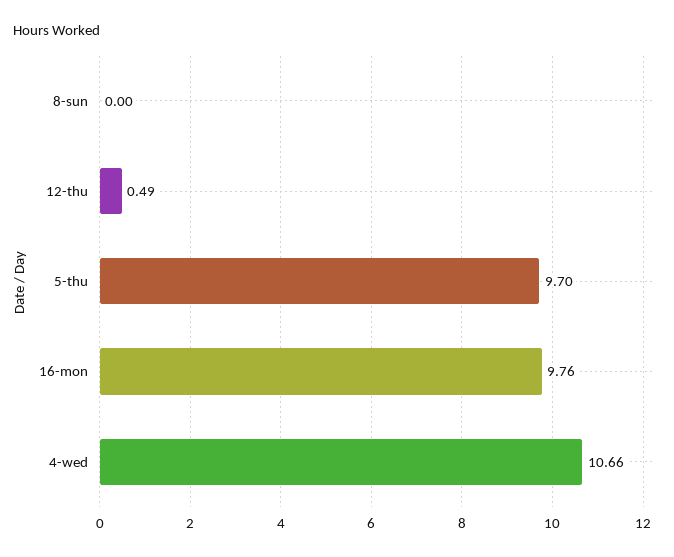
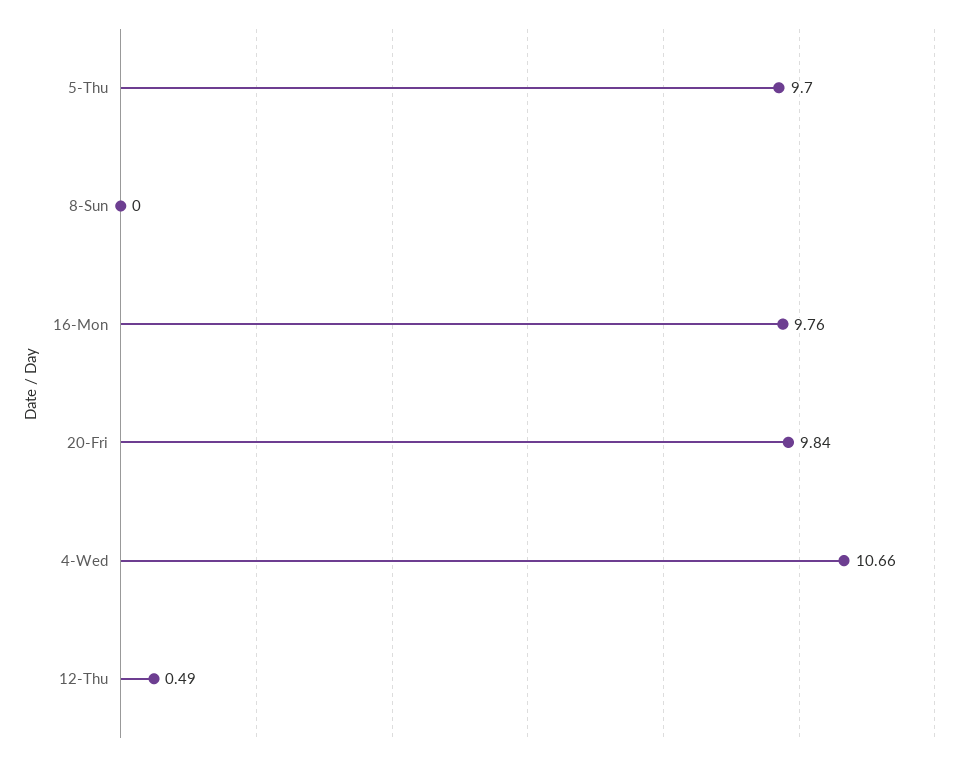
  {
    "8-sun": 0,
    "12-thu": 0.49,
    "5-thu": 9.7,
    "16-mon": 9.76,
-   "4-wed": 10.66
+   "4-wed": 10.66,
+   "20-Fri": 9.84
  }

